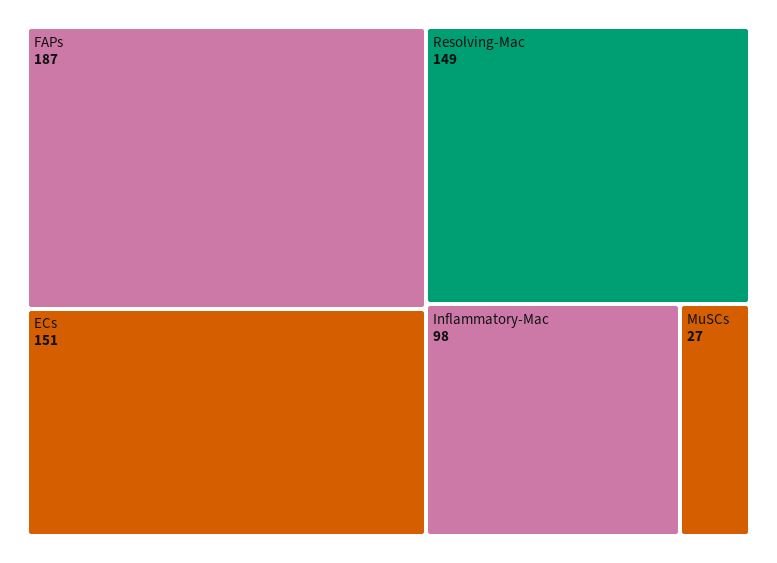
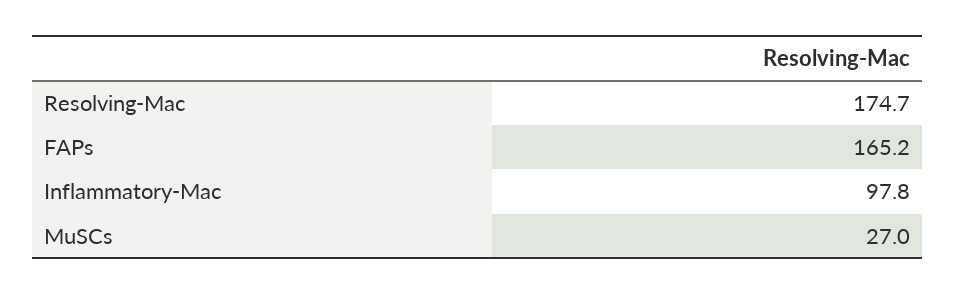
  {
-   "FAPs": 187,
+   "FAPs": 165.2,
-   "ECs": 151,
-   "Resolving-Mac": 149,
+   "Resolving-Mac": 174.7,
    "Inflammatory-Mac": 97.8,
    "MuSCs": 27
  }

